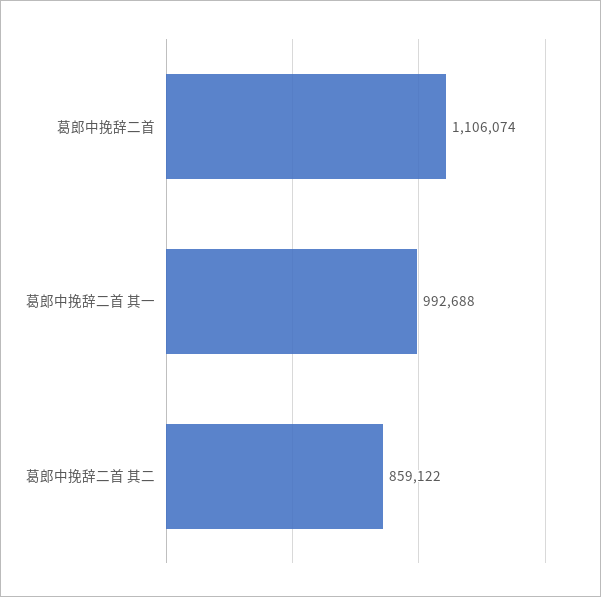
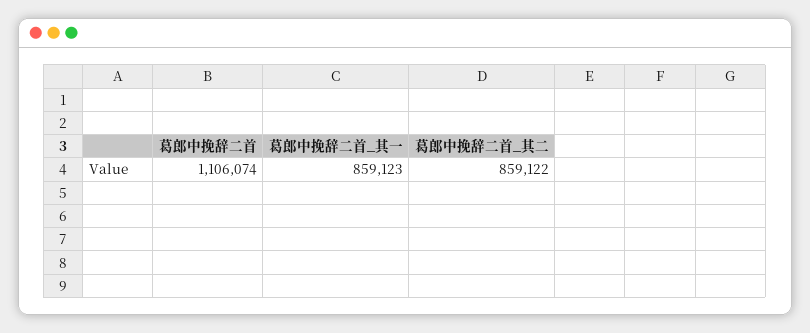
  {
    "葛郎中挽辞二首": 1106074,
-   "葛郎中挽辞二首 其一": 992688,
+   "葛郎中挽辞二首 其一": 859123,
    "葛郎中挽辞二首 其二": 859122
  }

